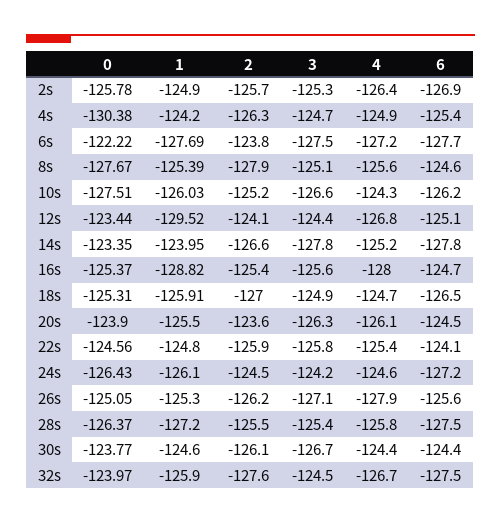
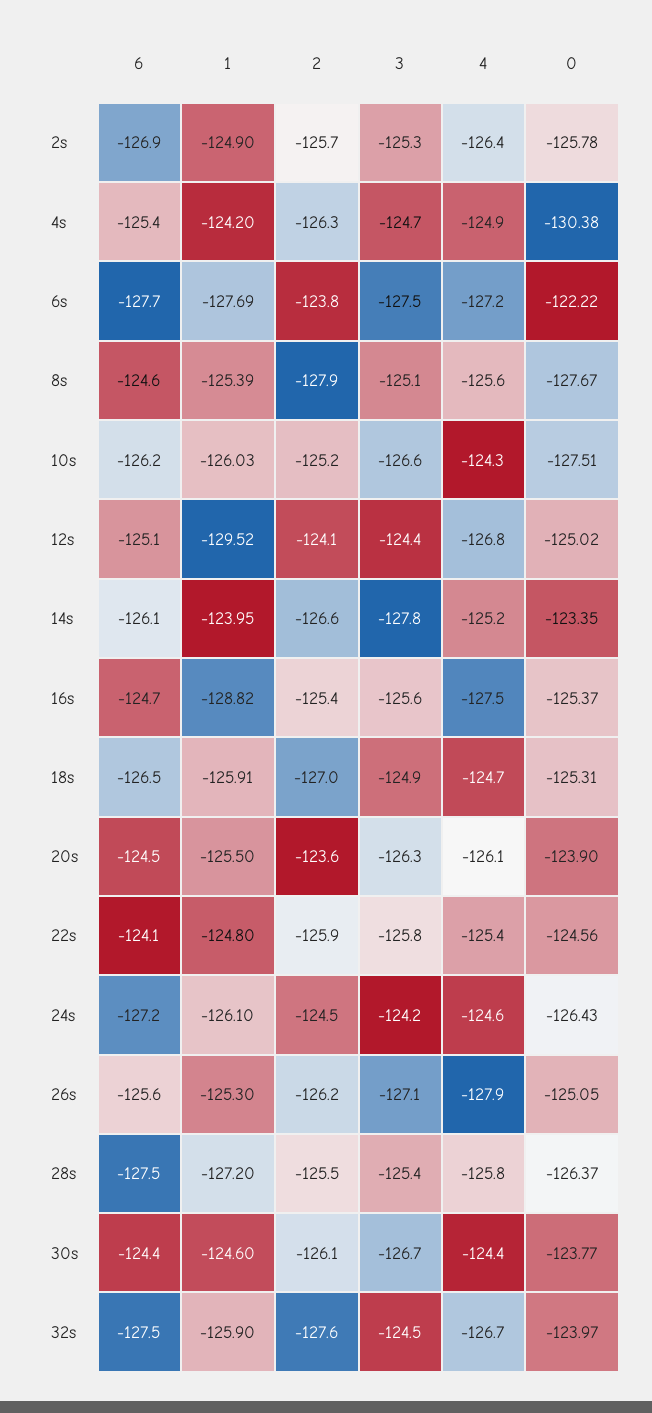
  {
    "0": {
      "2s": -125.78,
      "4s": -130.38,
      "6s": -122.22,
      "8s": -127.67,
      "10s": -127.51,
-     "12s": -123.44,
+     "12s": -125.02,
      "14s": -123.35,
      "16s": -125.37,
      "18s": -125.31,
      "20s": -123.9,
      "22s": -124.56,
      "24s": -126.43,
      "26s": -125.05,
      "28s": -126.37,
      "30s": -123.77,
      "32s": -123.97
    },
    "1": {
      "2s": -124.9,
      "4s": -124.2,
      "6s": -127.69,
      "8s": -125.39,
      "10s": -126.03,
      "12s": -129.52,
      "14s": -123.95,
      "16s": -128.82,
      "18s": -125.91,
      "20s": -125.5,
      "22s": -124.8,
      "24s": -126.1,
      "26s": -125.3,
      "28s": -127.2,
      "30s": -124.6,
      "32s": -125.9
    },
    "2": {
      "2s": -125.7,
      "4s": -126.3,
      "6s": -123.8,
      "8s": -127.9,
      "10s": -125.2,
      "12s": -124.1,
      "14s": -126.6,
      "16s": -125.4,
      "18s": -127,
      "20s": -123.6,
      "22s": -125.9,
      "24s": -124.5,
      "26s": -126.2,
      "28s": -125.5,
      "30s": -126.1,
      "32s": -127.6
    },
    "3": {
      "2s": -125.3,
      "4s": -124.7,
      "6s": -127.5,
      "8s": -125.1,
      "10s": -126.6,
      "12s": -124.4,
      "14s": -127.8,
      "16s": -125.6,
      "18s": -124.9,
      "20s": -126.3,
      "22s": -125.8,
      "24s": -124.2,
      "26s": -127.1,
      "28s": -125.4,
      "30s": -126.7,
      "32s": -124.5
    },
    "4": {
      "2s": -126.4,
      "4s": -124.9,
      "6s": -127.2,
      "8s": -125.6,
      "10s": -124.3,
      "12s": -126.8,
      "14s": -125.2,
-     "16s": -128,
+     "16s": -127.5,
      "18s": -124.7,
      "20s": -126.1,
      "22s": -125.4,
      "24s": -124.6,
      "26s": -127.9,
      "28s": -125.8,
      "30s": -124.4,
      "32s": -126.7
    },
    "6": {
      "2s": -126.9,
      "4s": -125.4,
      "6s": -127.7,
      "8s": -124.6,
      "10s": -126.2,
      "12s": -125.1,
-     "14s": -127.8,
+     "14s": -126.1,
      "16s": -124.7,
      "18s": -126.5,
      "20s": -124.5,
      "22s": -124.1,
      "24s": -127.2,
      "26s": -125.6,
      "28s": -127.5,
      "30s": -124.4,
      "32s": -127.5
    }
  }

